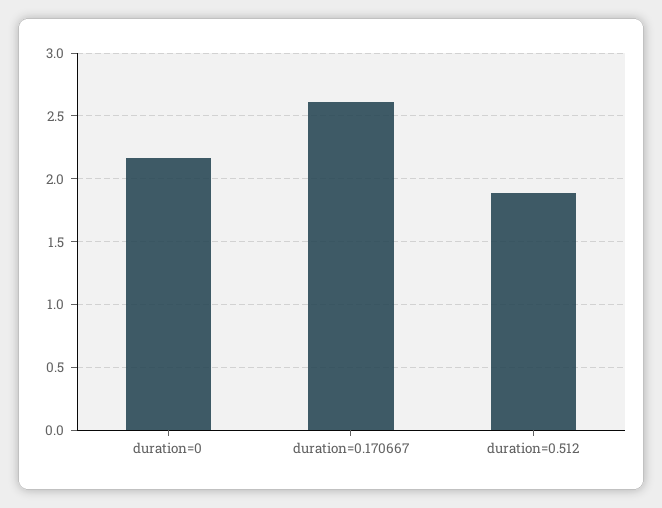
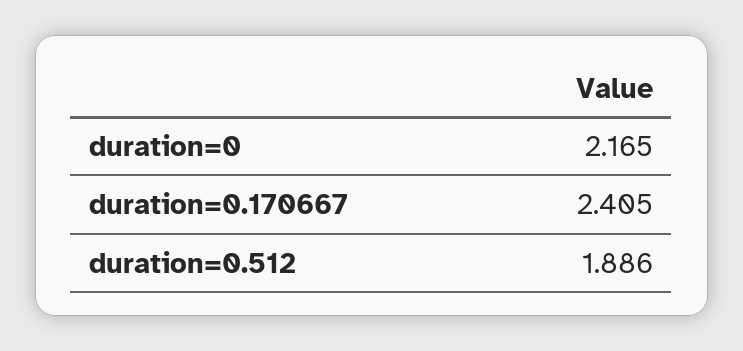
  {
    "duration=0": 2.165,
-   "duration=0.170667": 2.6,
+   "duration=0.170667": 2.405,
    "duration=0.512": 1.886
  }

